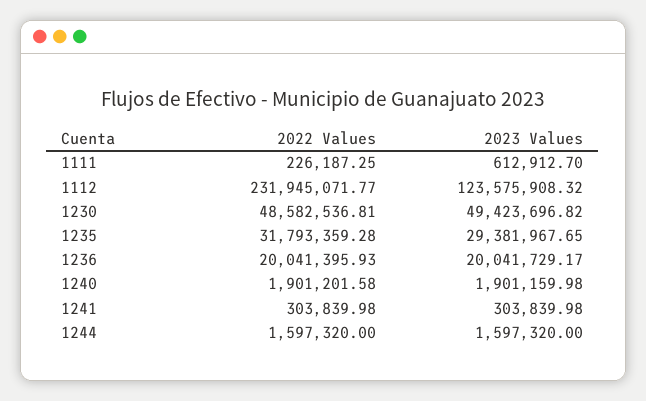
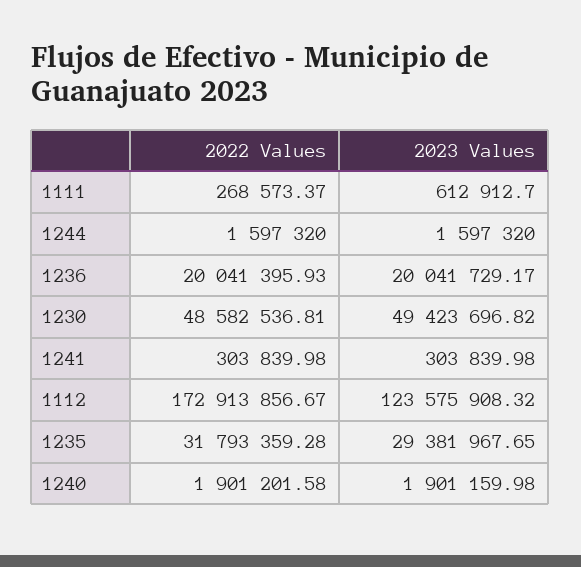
  {
    "2022 Values": {
-     "1111": 226187.25,
+     "1111": 268573.37,
-     "1112": 231945071.77,
+     "1112": 172913856.67,
      "1230": 48582536.81,
      "1235": 31793359.28,
      "1236": 20041395.93,
      "1240": 1901201.58,
      "1241": 303839.98,
      "1244": 1597320
    },
    "2023 Values": {
      "1111": 612912.7,
      "1112": 123575908.32,
      "1230": 49423696.82,
      "1235": 29381967.65,
      "1236": 20041729.17,
      "1240": 1901159.98,
      "1241": 303839.98,
      "1244": 1597320
    }
  }

